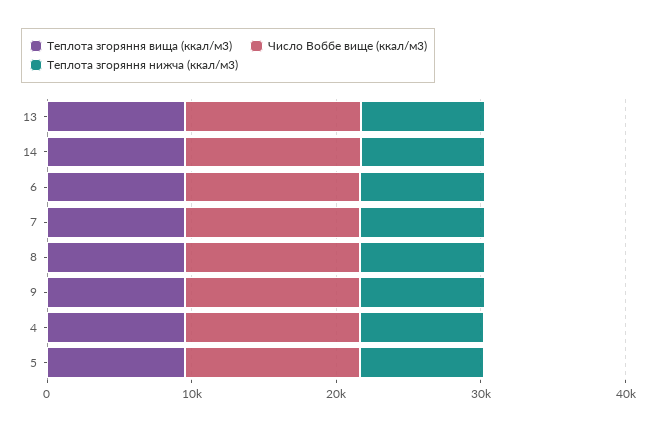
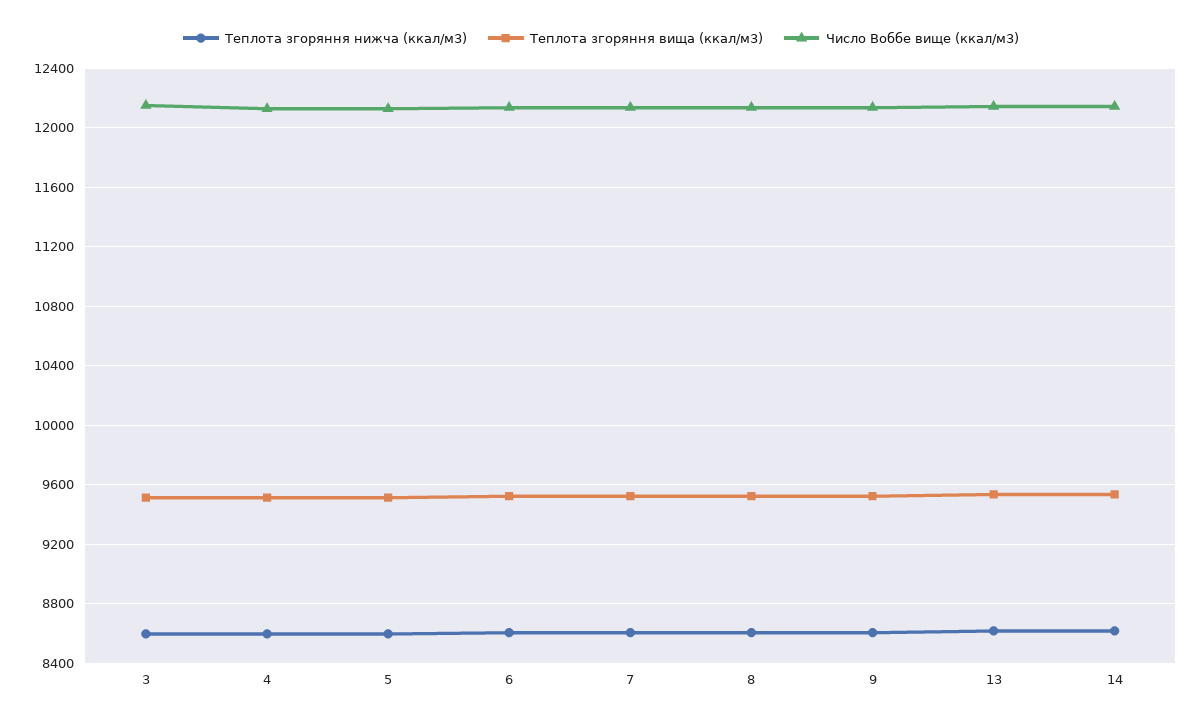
  {
    "Теплота згоряння вища (ккал/м3)": {
      "13": 9550,
      "14": 9550,
      "6": 9500,
      "7": 9500,
      "8": 9500,
      "9": 9500,
      "4": 9500,
-     "5": 9500
+     "5": 9500,
+     "3": 9500
    },
    "Число Воббе вище (ккал/м3)": {
      "13": 12150,
      "14": 12150,
      "6": 12150,
      "7": 12150,
      "8": 12150,
      "9": 12150,
      "4": 12150,
-     "5": 12150
+     "5": 12150,
+     "3": 12150
    },
    "Теплота згоряння нижча (ккал/м3)": {
      "13": 8600,
      "14": 8600,
      "6": 8600,
      "7": 8600,
      "8": 8600,
      "9": 8600,
      "4": 8600,
-     "5": 8600
+     "5": 8600,
+     "3": 8600
    }
  }

